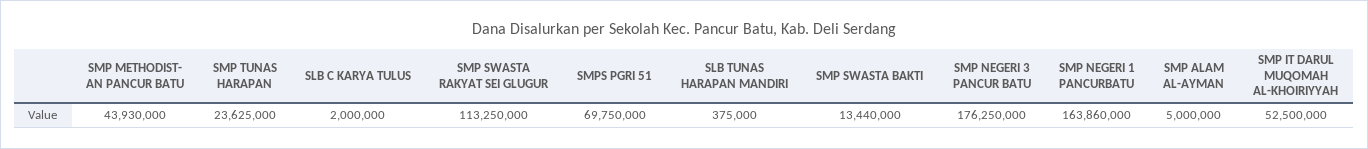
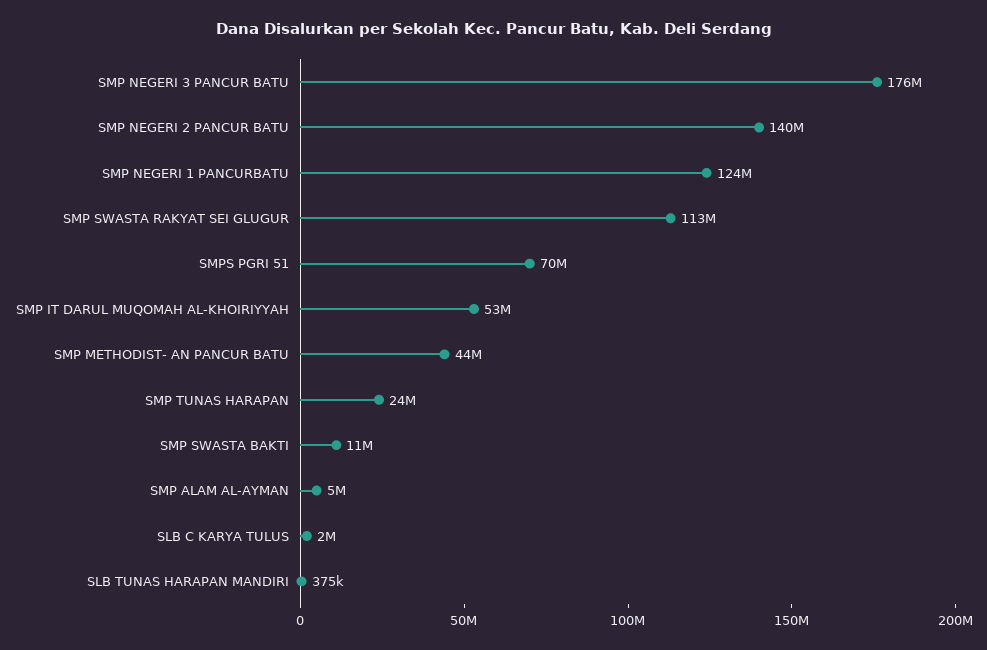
  {
    "SMP METHODIST- AN PANCUR BATU": 43930000,
    "SMP TUNAS HARAPAN": 23625000,
    "SLB C KARYA TULUS": 2000000,
    "SMP SWASTA RAKYAT SEI GLUGUR": 113250000,
    "SMPS PGRI 51": 69750000,
    "SLB TUNAS HARAPAN MANDIRI": 375000,
-   "SMP SWASTA BAKTI": 13440000,
+   "SMP SWASTA BAKTI": 11000000,
    "SMP NEGERI 3 PANCUR BATU": 176250000,
-   "SMP NEGERI 1 PANCURBATU": 163860000,
+   "SMP NEGERI 1 PANCURBATU": 124000000,
    "SMP ALAM AL-AYMAN": 5000000,
-   "SMP IT DARUL MUQOMAH AL-KHOIRIYYAH": 52500000
+   "SMP IT DARUL MUQOMAH AL-KHOIRIYYAH": 52500000,
+   "SMP NEGERI 2 PANCUR BATU": 140000000
  }

